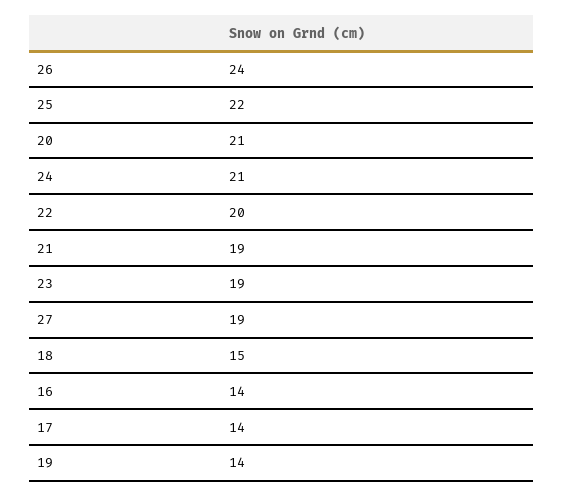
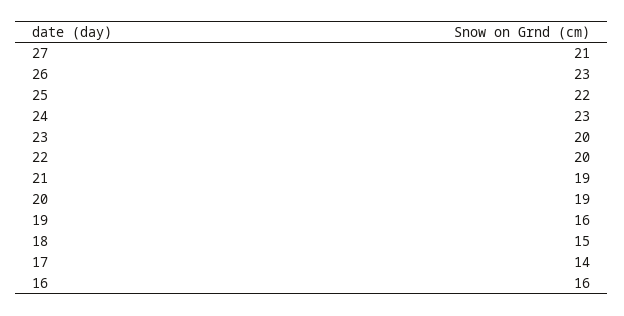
  {
-   "26": 24,
+   "26": 23,
    "25": 22,
-   "20": 21,
+   "20": 19,
-   "24": 21,
+   "24": 23,
    "22": 20,
    "21": 19,
-   "23": 19,
+   "23": 20,
-   "27": 19,
+   "27": 21,
    "18": 15,
-   "16": 14,
+   "16": 16,
    "17": 14,
-   "19": 14
+   "19": 16
  }

